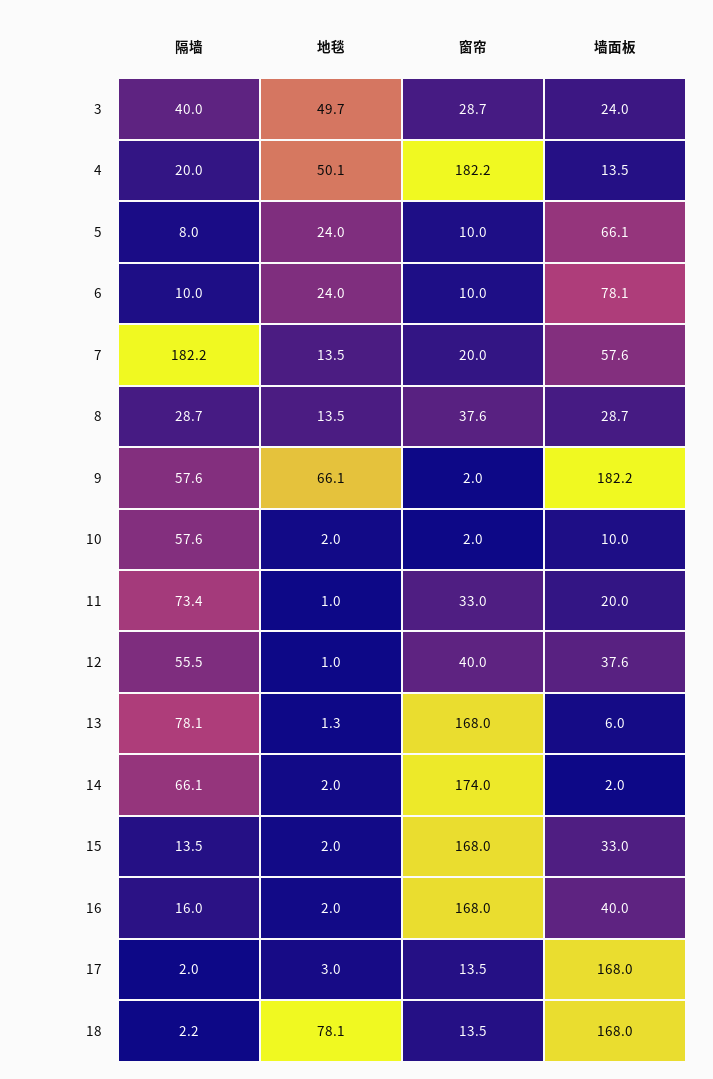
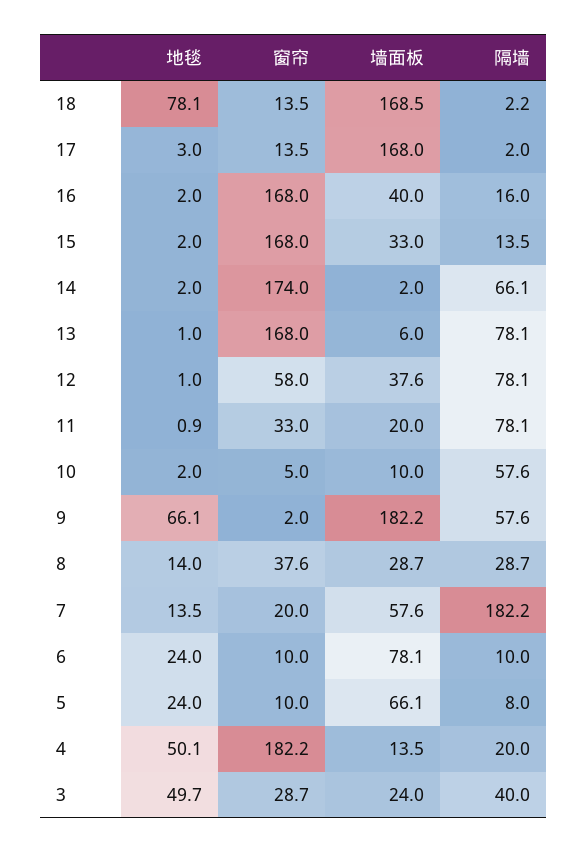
  {
    "隔墙": {
      "3": 40,
      "4": 20,
      "5": 8,
      "6": 10,
      "7": 182.2,
      "8": 28.7,
      "9": 57.6,
      "10": 57.6,
-     "11": 73.4,
+     "11": 78.1,
-     "12": 55.5,
+     "12": 78.1,
      "13": 78.1,
      "14": 66.1,
      "15": 13.5,
      "16": 16,
      "17": 2,
      "18": 2.2
    },
    "地毯": {
      "3": 49.7,
      "4": 50.1,
      "5": 24,
      "6": 24,
      "7": 13.5,
-     "8": 13.5,
+     "8": 14,
      "9": 66.1,
      "10": 2,
-     "11": 1,
+     "11": 0.9,
      "12": 1,
-     "13": 1.3,
+     "13": 1,
      "14": 2,
      "15": 2,
      "16": 2,
      "17": 3,
      "18": 78.1
    },
    "窗帘": {
      "3": 28.7,
      "4": 182.2,
      "5": 10,
      "6": 10,
      "7": 20,
      "8": 37.6,
      "9": 2,
-     "10": 2,
+     "10": 5,
      "11": 33,
-     "12": 40,
+     "12": 58,
      "13": 168,
      "14": 174,
      "15": 168,
      "16": 168,
      "17": 13.5,
      "18": 13.5
    },
    "墙面板": {
      "3": 24,
      "4": 13.5,
      "5": 66.1,
      "6": 78.1,
      "7": 57.6,
      "8": 28.7,
      "9": 182.2,
      "10": 10,
      "11": 20,
      "12": 37.6,
      "13": 6,
      "14": 2,
      "15": 33,
      "16": 40,
      "17": 168,
-     "18": 168
+     "18": 168.5
    }
  }

